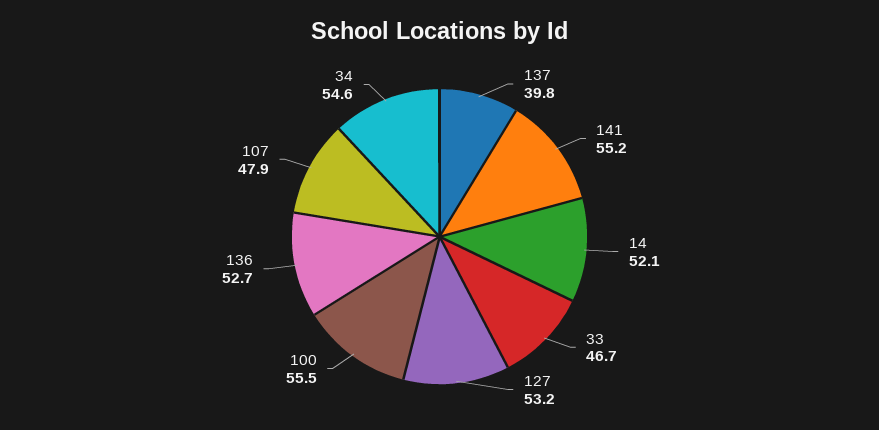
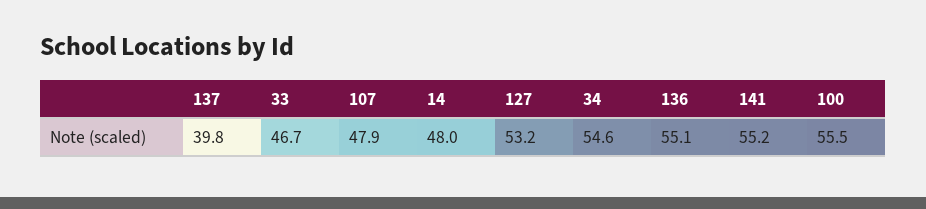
  {
    "137": 39.8,
    "141": 55.2,
-   "14": 52.1,
+   "14": 48,
    "33": 46.7,
    "127": 53.2,
    "100": 55.5,
-   "136": 52.7,
+   "136": 55.1,
    "107": 47.9,
    "34": 54.6
  }

